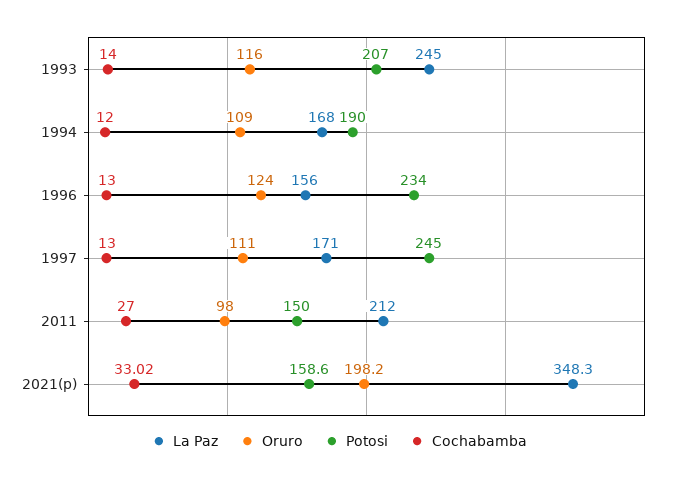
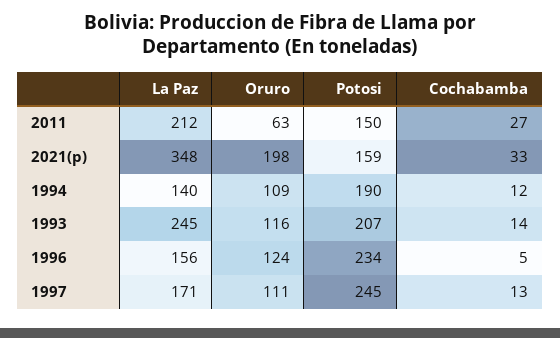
  {
    "La Paz": {
      "1993": 245,
-     "1994": 168,
+     "1994": 140,
      "1996": 156,
      "1997": 171,
      "2011": 212,
      "2021(p)": 348.3
    },
    "Oruro": {
      "1993": 116,
      "1994": 109,
      "1996": 124,
      "1997": 111,
-     "2011": 98,
+     "2011": 63,
      "2021(p)": 198.2
    },
    "Potosi": {
      "1993": 207,
      "1994": 190,
      "1996": 234,
      "1997": 245,
      "2011": 150,
      "2021(p)": 158.6
    },
    "Cochabamba": {
      "1993": 14,
      "1994": 12,
-     "1996": 13,
+     "1996": 5,
      "1997": 13,
      "2011": 27,
      "2021(p)": 33.02
    }
  }

